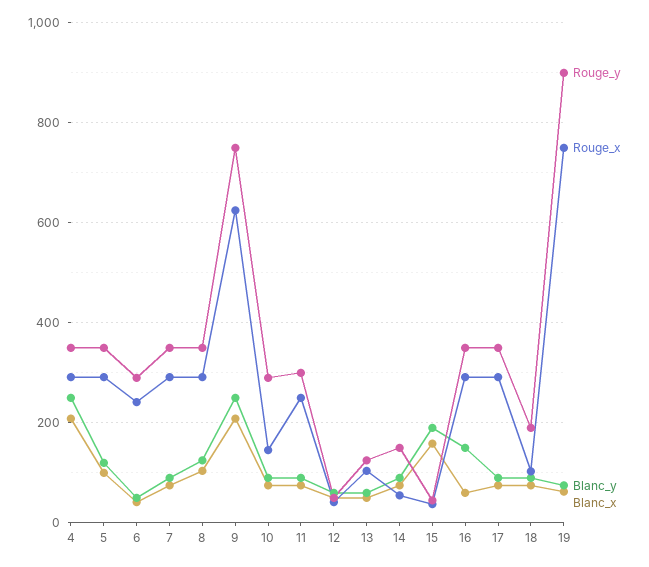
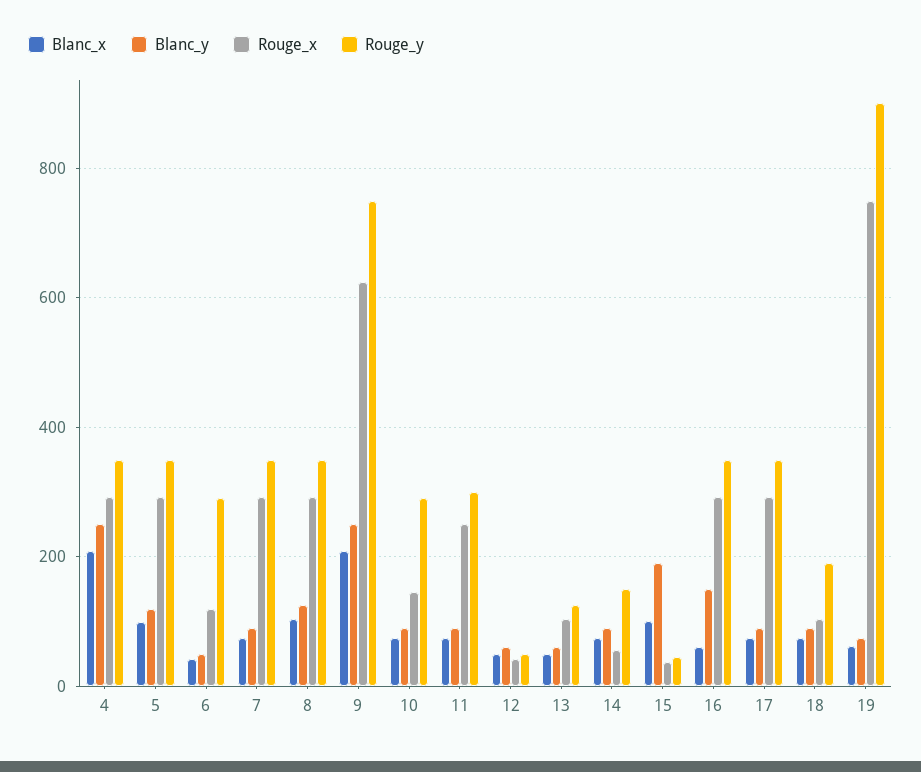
  {
    "Rouge_y": {
      "4": 360,
      "5": 360,
      "6": 300,
      "7": 360,
      "8": 360,
      "9": 760,
      "10": 300,
      "11": 300,
      "12": 60,
      "13": 120,
      "14": 160,
      "15": 40,
      "16": 360,
      "17": 360,
      "18": 200,
      "19": 900
    },
    "Rouge_x": {
      "4": 300,
      "5": 300,
-     "6": 240,
+     "6": 120,
      "7": 300,
      "8": 300,
      "9": 620,
      "10": 140,
      "11": 260,
      "12": 40,
      "13": 100,
      "14": 60,
      "15": 40,
      "16": 300,
      "17": 300,
      "18": 100,
      "19": 760
    },
    "Blanc_y": {
      "4": 260,
      "5": 120,
      "6": 60,
      "7": 100,
      "8": 120,
      "9": 260,
      "10": 100,
      "11": 100,
      "12": 60,
      "13": 60,
      "14": 100,
      "15": 200,
      "16": 160,
      "17": 100,
      "18": 100,
      "19": 80
    },
    "Blanc_x": {
      "4": 200,
      "5": 100,
      "6": 40,
      "7": 80,
      "8": 100,
      "9": 200,
      "10": 80,
      "11": 80,
      "12": 60,
      "13": 60,
      "14": 80,
-     "15": 160,
+     "15": 100,
      "16": 60,
      "17": 80,
      "18": 80,
      "19": 60
    }
  }

